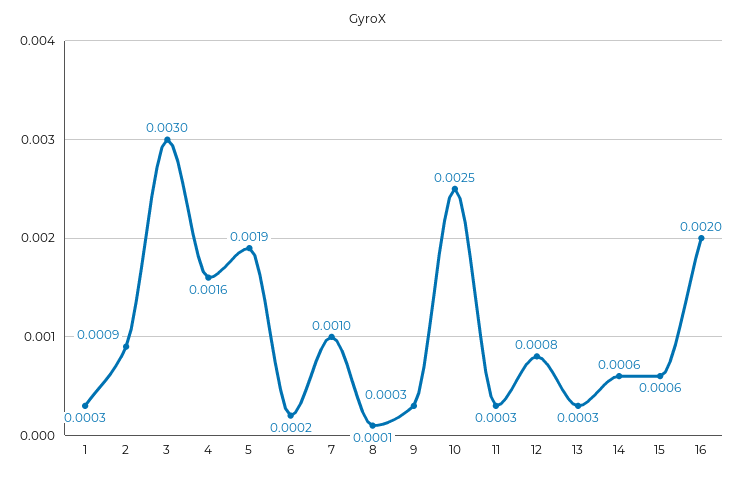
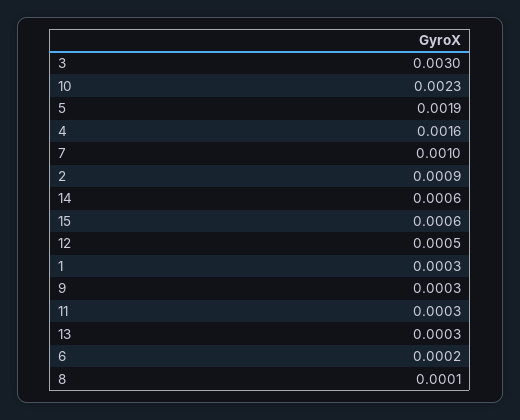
  {
    "1": 0.0003,
    "2": 0.0009,
    "3": 0.003,
    "4": 0.0016,
    "5": 0.0019,
    "6": 0.0002,
    "7": 0.001,
    "8": 0.0001,
    "9": 0.0003,
-   "10": 0.0025,
+   "10": 0.0023,
    "11": 0.0003,
-   "12": 0.0008,
+   "12": 0.0005,
    "13": 0.0003,
    "14": 0.0006,
-   "15": 0.0006,
+   "15": 0.0006
-   "16": 0.002
  }

